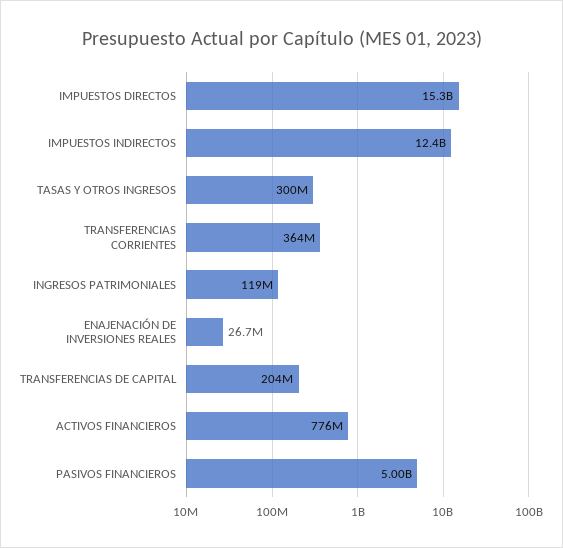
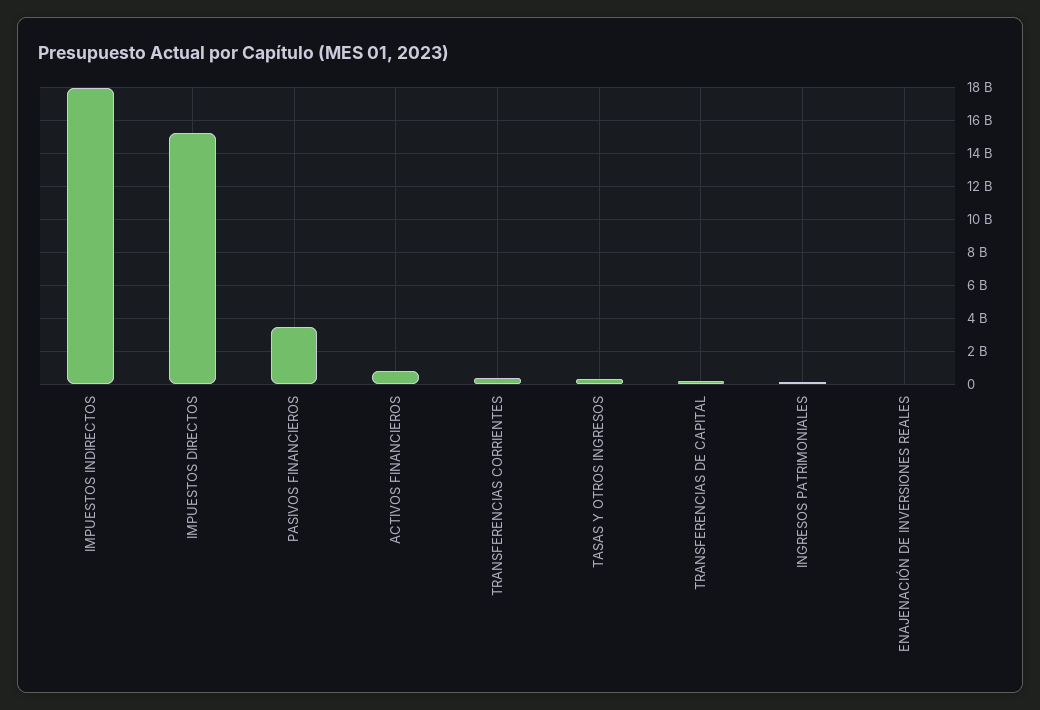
  {
    "IMPUESTOS DIRECTOS": 15300000000,
-   "IMPUESTOS INDIRECTOS": 12400000000,
+   "IMPUESTOS INDIRECTOS": 18000000000,
    "TASAS Y OTROS INGRESOS": 300000000,
    "TRANSFERENCIAS CORRIENTES": 364000000,
    "INGRESOS PATRIMONIALES": 119000000,
    "ENAJENACIÓN DE INVERSIONES REALES": 26700000,
    "TRANSFERENCIAS DE CAPITAL": 204000000,
    "ACTIVOS FINANCIEROS": 776000000,
-   "PASIVOS FINANCIEROS": 5000000000
+   "PASIVOS FINANCIEROS": 3500000000
  }

